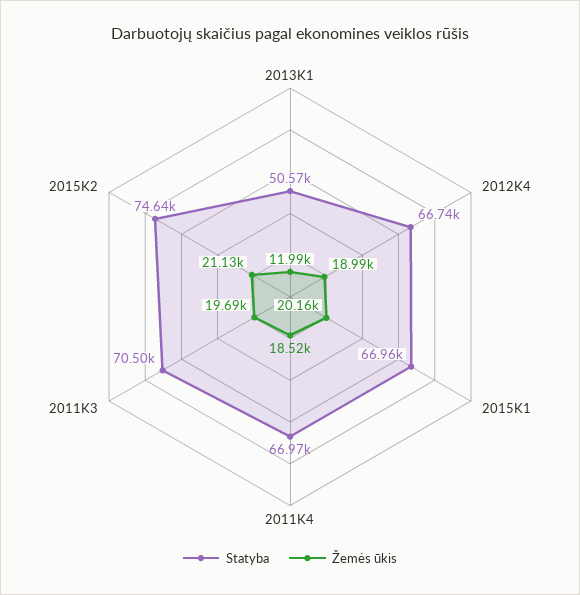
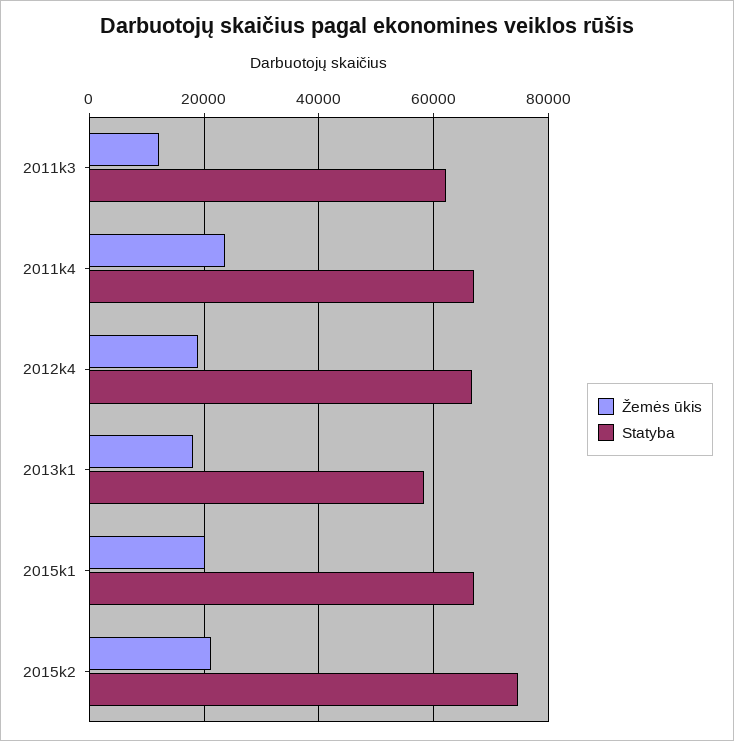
  {
    "Statyba": {
-     "2013K1": 50570,
+     "2013K1": 58000,
      "2012K4": 66740,
      "2015K1": 66960,
      "2011K4": 66970,
-     "2011K3": 70500,
+     "2011K3": 62000,
      "2015K2": 74640
    },
    "Žemės ūkis": {
-     "2013K1": 11990,
+     "2013K1": 18000,
      "2012K4": 18990,
      "2015K1": 20160,
-     "2011K4": 18520,
+     "2011K4": 24000,
-     "2011K3": 19690,
+     "2011K3": 12000,
      "2015K2": 21130
    }
  }

